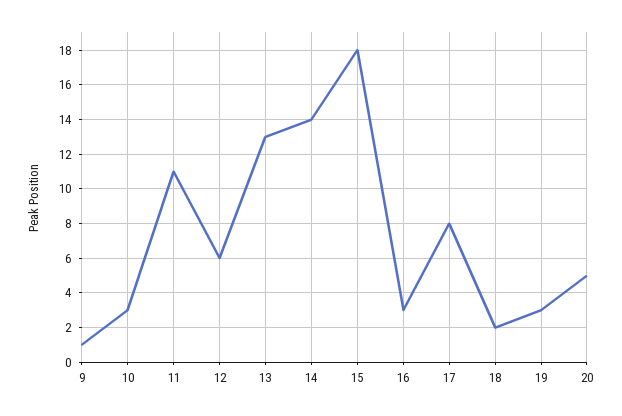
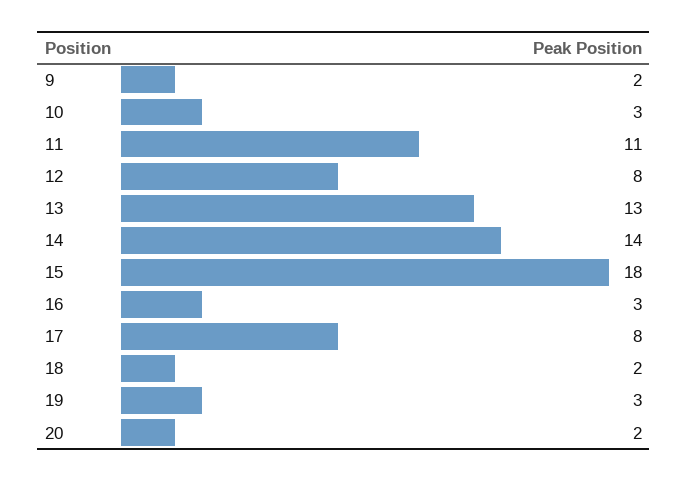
  {
-   "9": 1,
+   "9": 2,
    "10": 3,
    "11": 11,
-   "12": 6,
+   "12": 8,
    "13": 13,
    "14": 14,
    "15": 18,
    "16": 3,
    "17": 8,
    "18": 2,
    "19": 3,
-   "20": 5
+   "20": 2
  }

